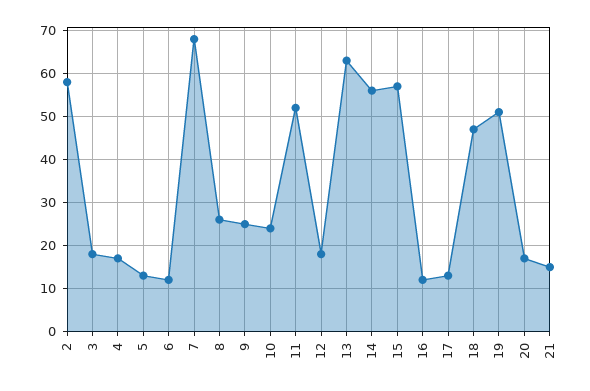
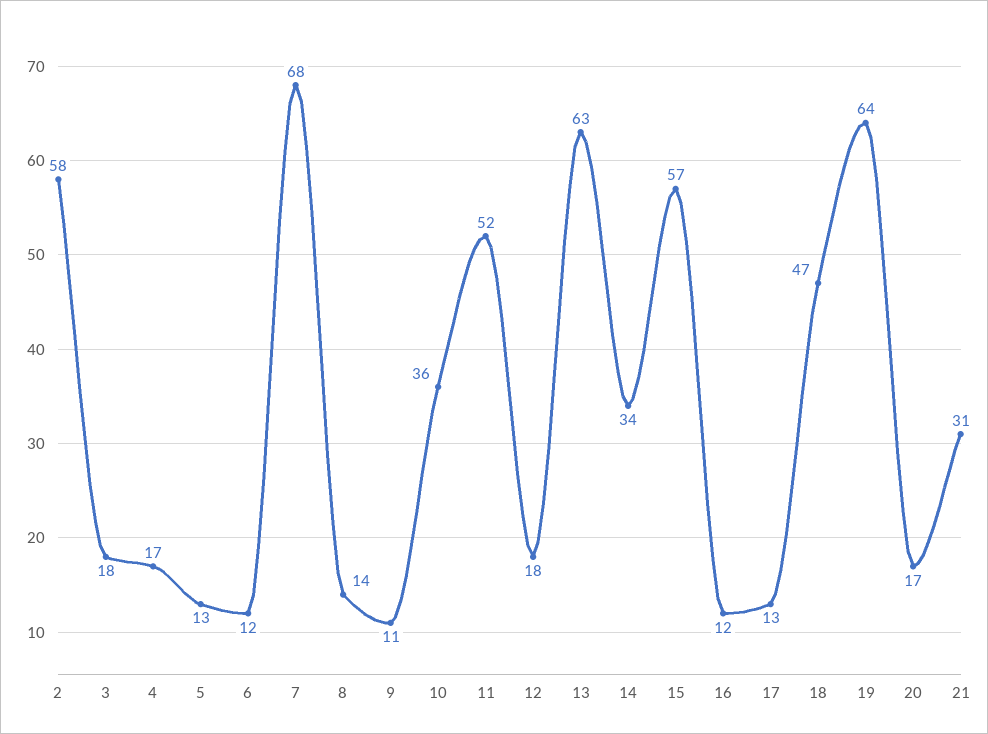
  {
    "2": 58,
    "3": 18,
    "4": 17,
    "5": 13,
    "6": 12,
    "7": 68,
-   "8": 25,
+   "8": 14,
-   "9": 25,
+   "9": 11,
-   "10": 25,
+   "10": 36,
    "11": 52,
    "12": 18,
    "13": 63,
-   "14": 55,
+   "14": 34,
    "15": 57,
    "16": 12,
    "17": 13,
    "18": 47,
-   "19": 50,
+   "19": 64,
    "20": 17,
-   "21": 15
+   "21": 31
  }

